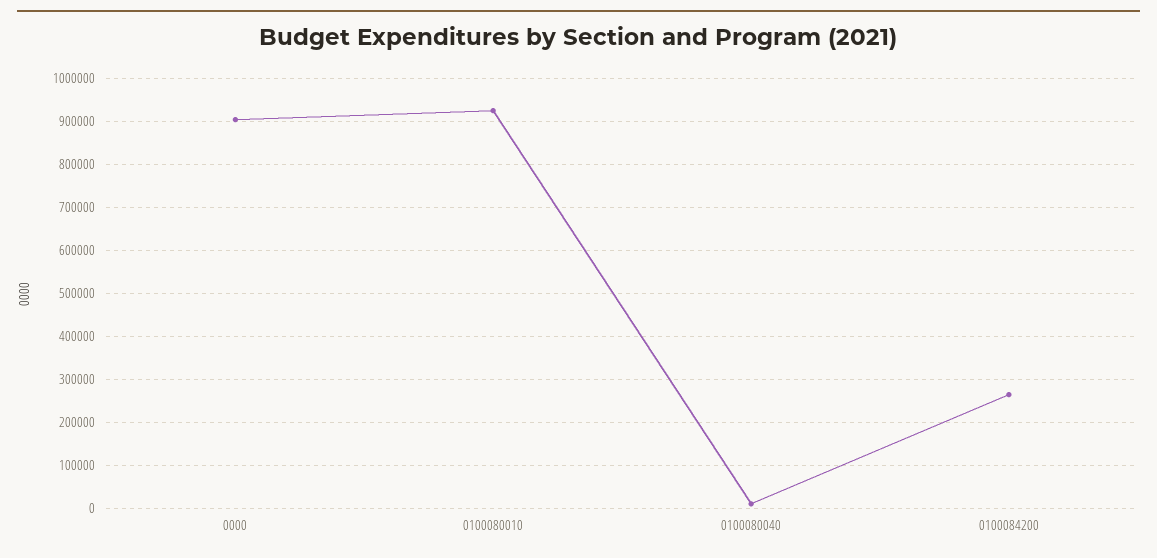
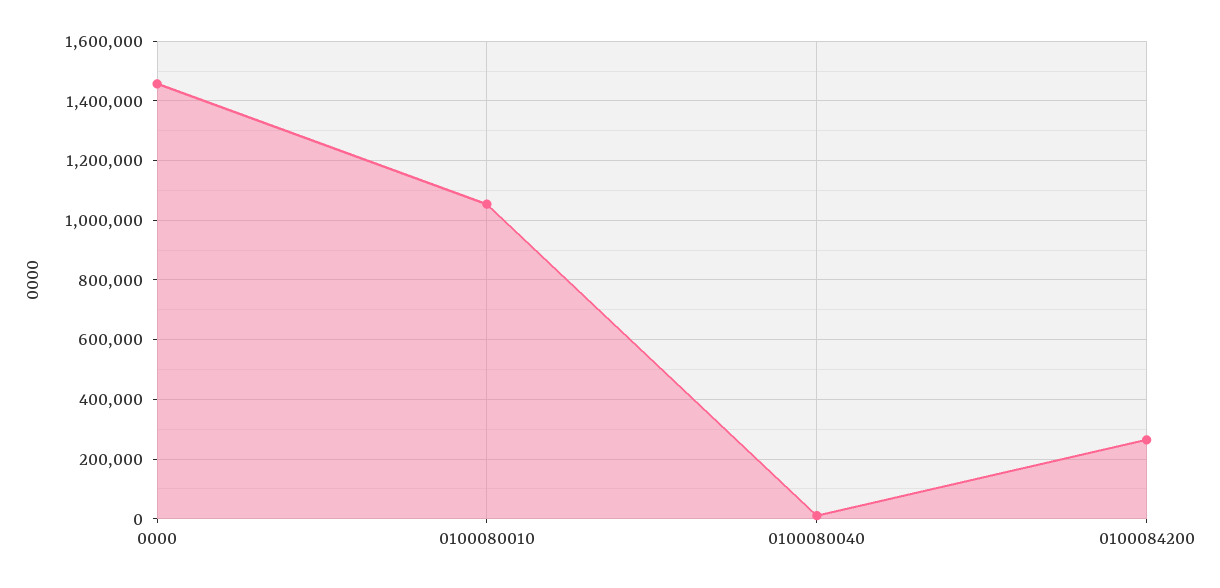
  {
-   "0000": 900000,
+   "0000": 1450000,
-   "0100080010": 920000,
+   "0100080010": 1050000,
    "0100080040": 20000,
    "0100084200": 260000
  }

